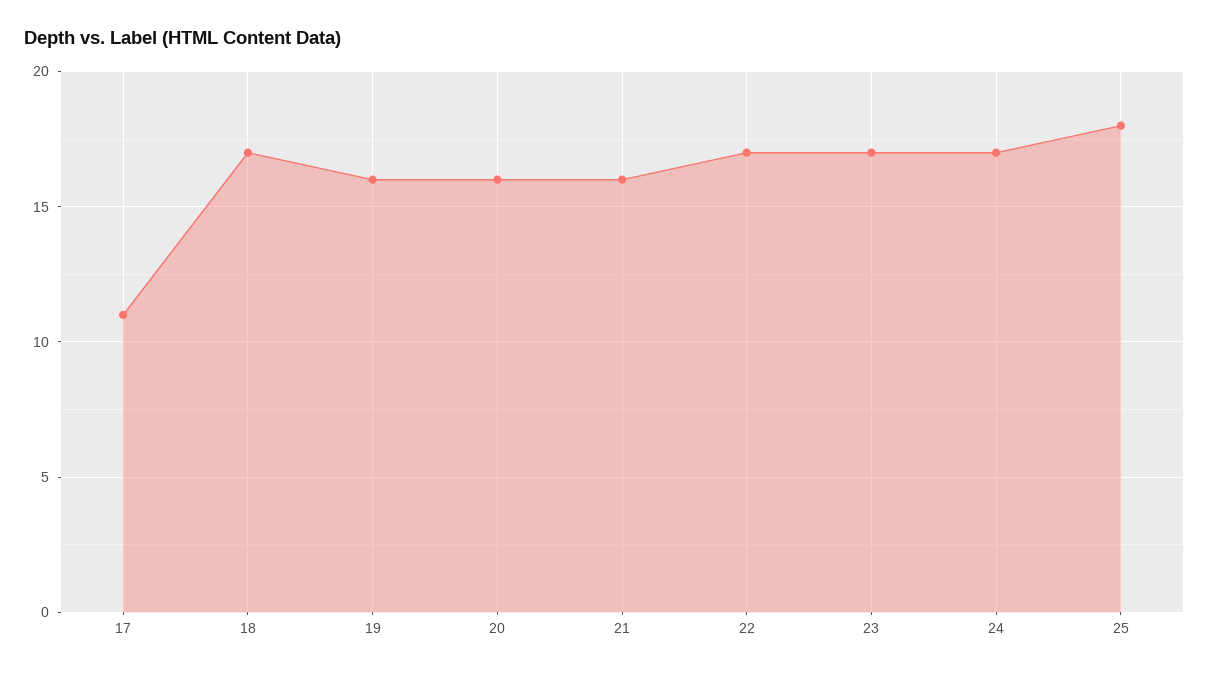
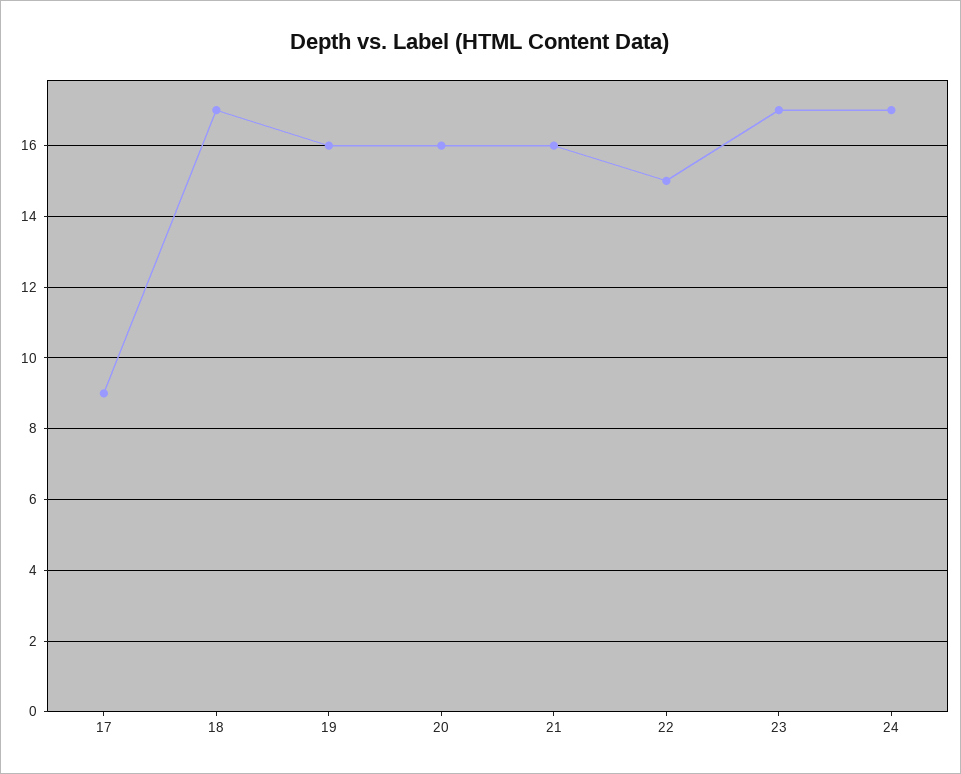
  {
-   "17": 11,
+   "17": 9,
    "18": 17,
    "19": 16,
    "20": 16,
    "21": 16,
-   "22": 17,
+   "22": 15,
    "23": 17,
-   "24": 17,
+   "24": 17
-   "25": 18
  }

